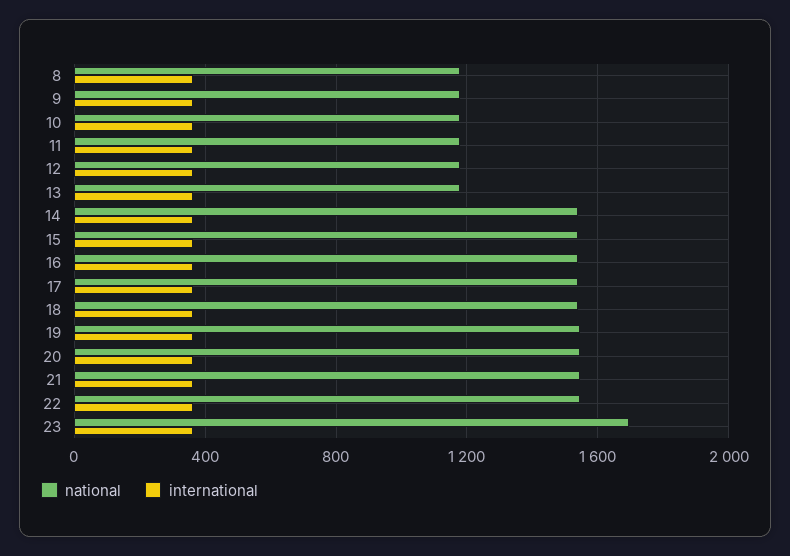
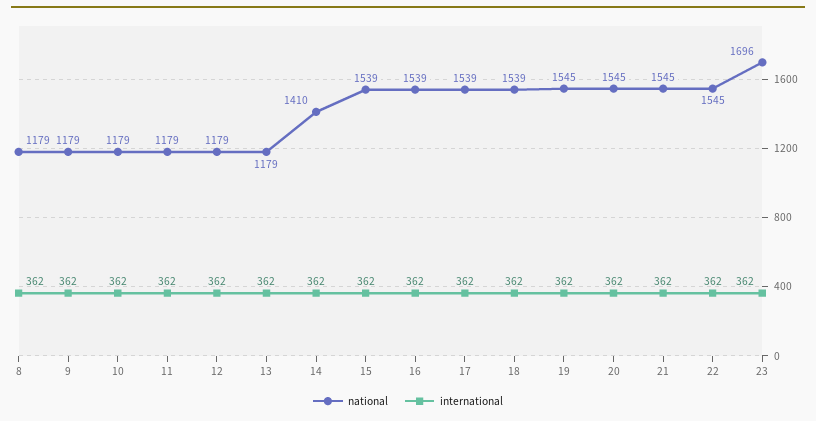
  {
    "national": {
      "8": 1179,
      "9": 1179,
      "10": 1179,
      "11": 1179,
      "12": 1179,
      "13": 1179,
-     "14": 1550,
+     "14": 1410,
      "15": 1539,
      "16": 1539,
      "17": 1539,
      "18": 1539,
      "19": 1545,
      "20": 1545,
      "21": 1545,
      "22": 1545,
      "23": 1696
    },
    "international": {
      "8": 362,
      "9": 362,
      "10": 362,
      "11": 362,
      "12": 362,
      "13": 362,
      "14": 362,
      "15": 362,
      "16": 362,
      "17": 362,
      "18": 362,
      "19": 362,
      "20": 362,
      "21": 362,
      "22": 362,
      "23": 362
    }
  }

